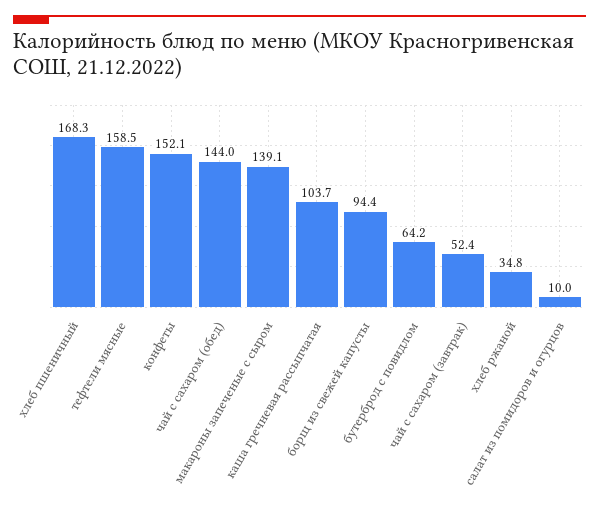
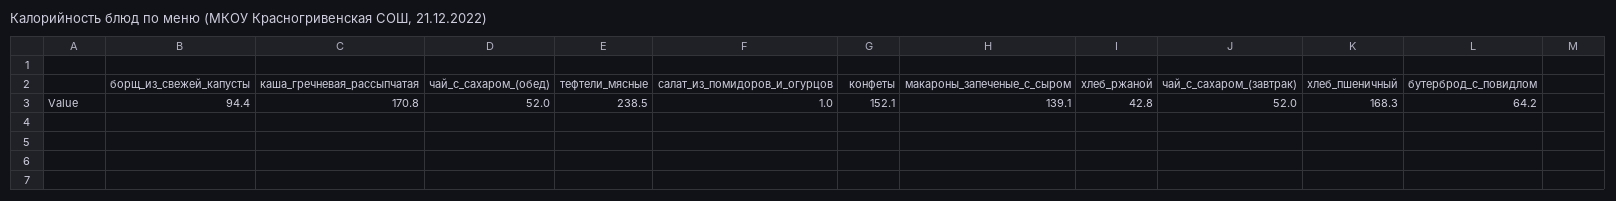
  {
    "хлеб пшеничный": 168.3,
-   "тефтели мясные": 158.5,
+   "тефтели мясные": 238.5,
    "конфеты": 152.1,
-   "чай с сахаром (обед)": 144,
+   "чай с сахаром (обед)": 52,
    "макароны запеченые с сыром": 139.1,
-   "каша гречневая рассыпчатая": 103.7,
+   "каша гречневая рассыпчатая": 170.8,
    "борщ из свежей капусты": 94.4,
    "бутерброд с повидлом": 64.2,
-   "чай с сахаром (завтрак)": 52.4,
+   "чай с сахаром (завтрак)": 52,
-   "хлеб ржаной": 34.8,
+   "хлеб ржаной": 42.8,
-   "салат из помидоров и огурцов": 10
+   "салат из помидоров и огурцов": 1
  }

